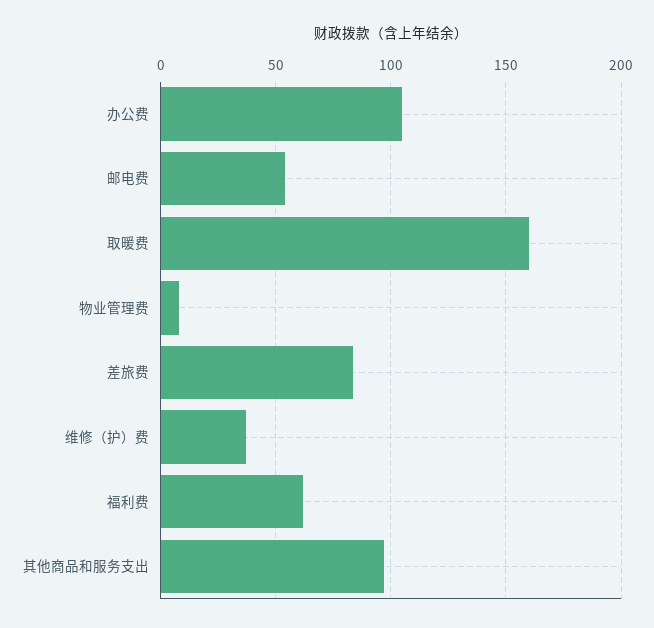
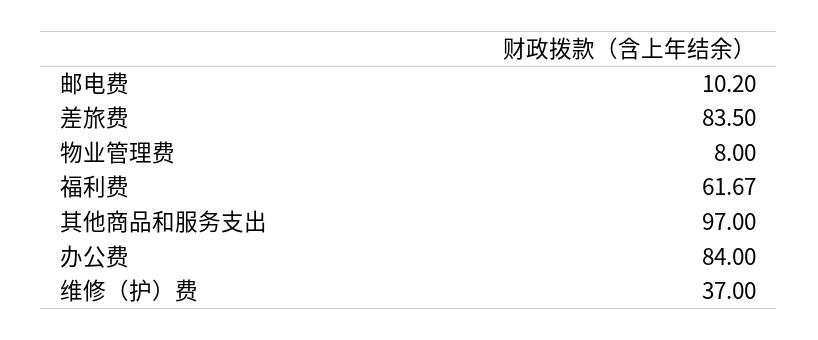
  {
-   "办公费": 105,
+   "办公费": 84,
-   "邮电费": 55,
+   "邮电费": 10.2,
-   "取暖费": 160,
    "物业管理费": 8,
    "差旅费": 83.5,
    "维修（护）费": 37,
    "福利费": 61.67,
    "其他商品和服务支出": 97
  }

